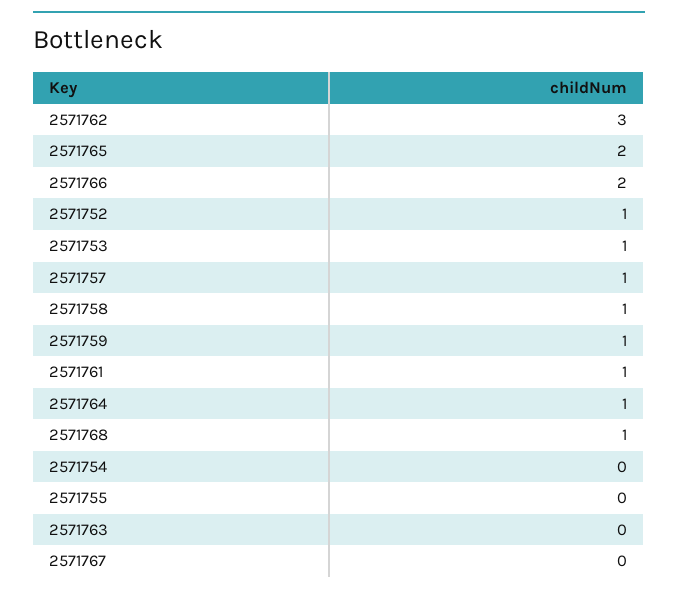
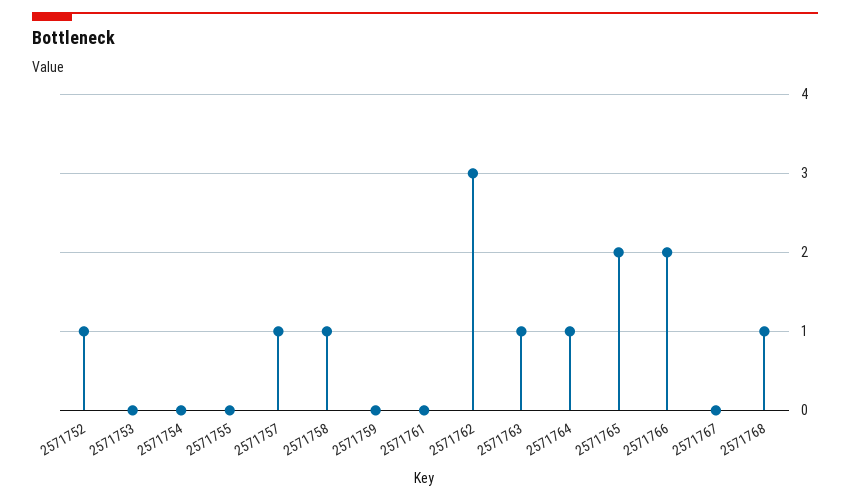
  {
    "2571762": 3,
    "2571765": 2,
    "2571766": 2,
    "2571752": 1,
-   "2571753": 1,
+   "2571753": 0,
    "2571757": 1,
    "2571758": 1,
-   "2571759": 1,
+   "2571759": 0,
-   "2571761": 1,
+   "2571761": 0,
    "2571764": 1,
    "2571768": 1,
    "2571754": 0,
    "2571755": 0,
-   "2571763": 0,
+   "2571763": 1,
    "2571767": 0
  }

